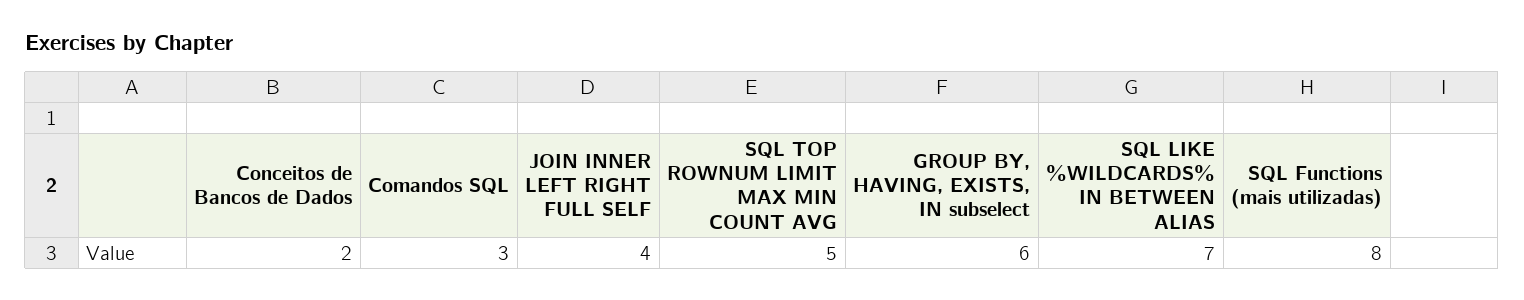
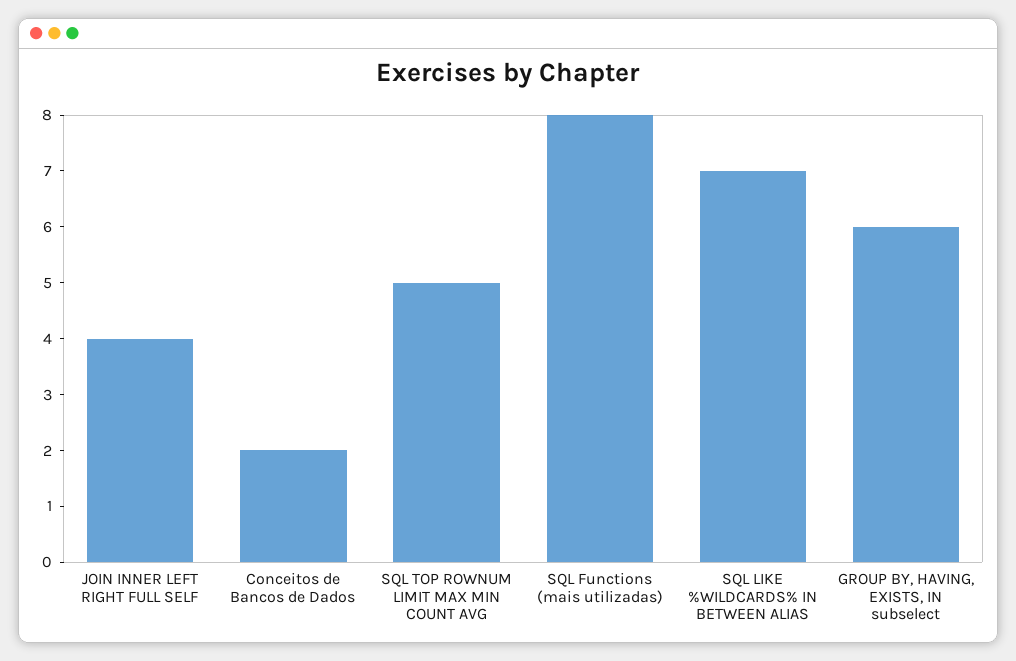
  {
    "Conceitos de Bancos de Dados": 2,
-   "Comandos SQL": 3,
    "JOIN INNER LEFT RIGHT FULL SELF": 4,
    "SQL TOP ROWNUM LIMIT MAX MIN COUNT AVG": 5,
    "GROUP BY, HAVING, EXISTS, IN subselect": 6,
    "SQL LIKE %WILDCARDS% IN BETWEEN ALIAS": 7,
    "SQL Functions (mais utilizadas)": 8
  }

